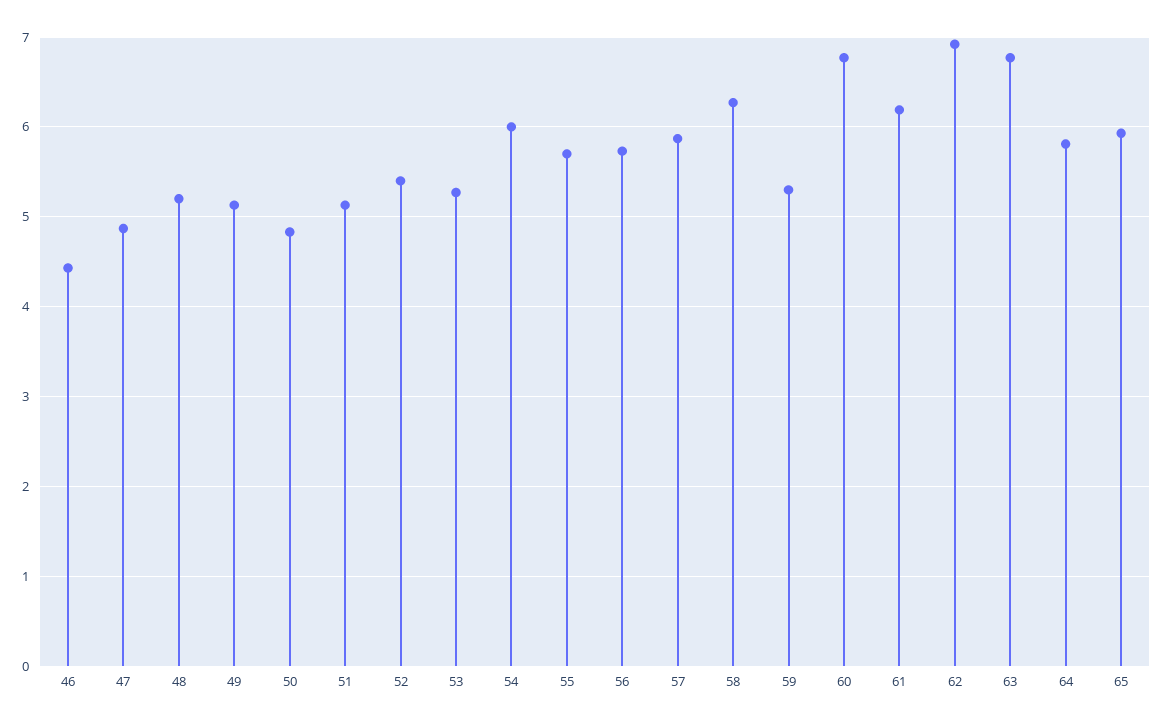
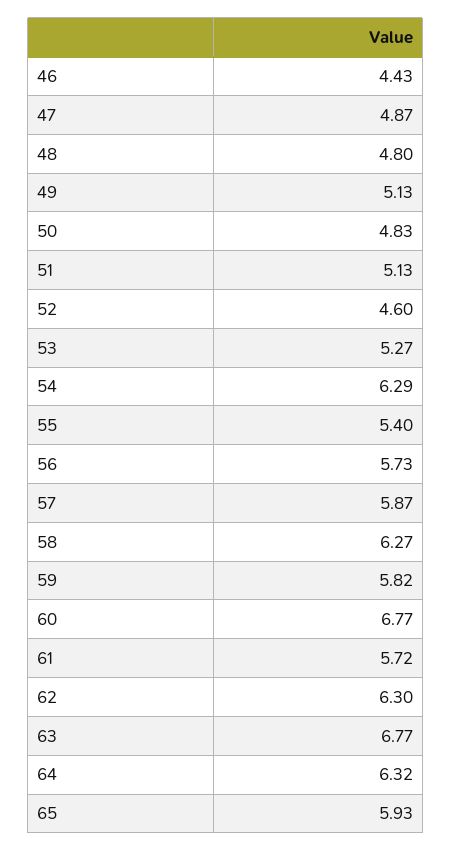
  {
    "46": 4.43,
    "47": 4.87,
-   "48": 5.2,
+   "48": 4.8,
    "49": 5.13,
    "50": 4.83,
    "51": 5.13,
-   "52": 5.4,
+   "52": 4.6,
    "53": 5.27,
-   "54": 6,
+   "54": 6.29,
-   "55": 5.7,
+   "55": 5.4,
    "56": 5.73,
    "57": 5.87,
    "58": 6.27,
-   "59": 5.3,
+   "59": 5.82,
    "60": 6.77,
-   "61": 6.2,
+   "61": 5.72,
-   "62": 6.9,
+   "62": 6.3,
    "63": 6.77,
-   "64": 5.8,
+   "64": 6.32,
    "65": 5.93
  }

